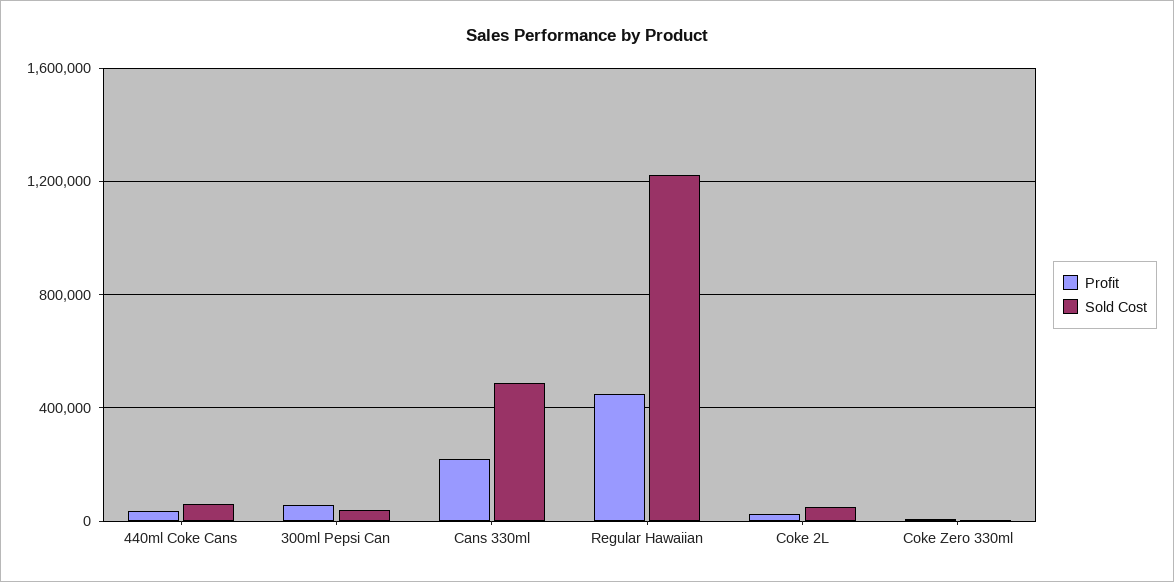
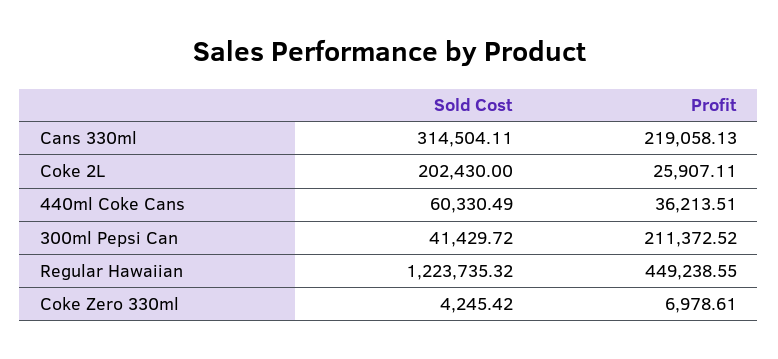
  {
    "Profit": {
      "440ml Coke Cans": 36213.51,
-     "300ml Pepsi Can": 50000,
+     "300ml Pepsi Can": 211372.52,
      "Cans 330ml": 219058.13,
      "Regular Hawaiian": 449238.55,
      "Coke 2L": 25907.11,
      "Coke Zero 330ml": 6978.61
    },
    "Sold Cost": {
      "440ml Coke Cans": 60330.49,
      "300ml Pepsi Can": 41429.72,
-     "Cans 330ml": 500000,
+     "Cans 330ml": 314504.11,
      "Regular Hawaiian": 1223735.32,
-     "Coke 2L": 50000,
+     "Coke 2L": 202430,
      "Coke Zero 330ml": 4245.42
    }
  }

